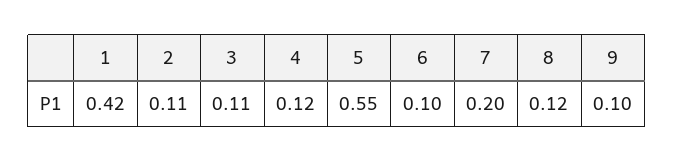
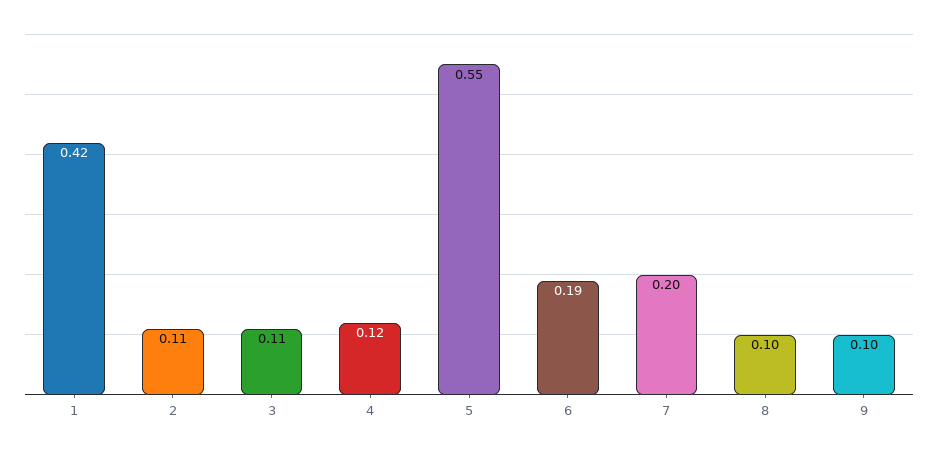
  {
    "1": 0.42,
    "2": 0.11,
    "3": 0.11,
    "4": 0.12,
    "5": 0.55,
-   "6": 0.1,
+   "6": 0.19,
    "7": 0.2,
-   "8": 0.12,
+   "8": 0.1,
    "9": 0.1
  }

